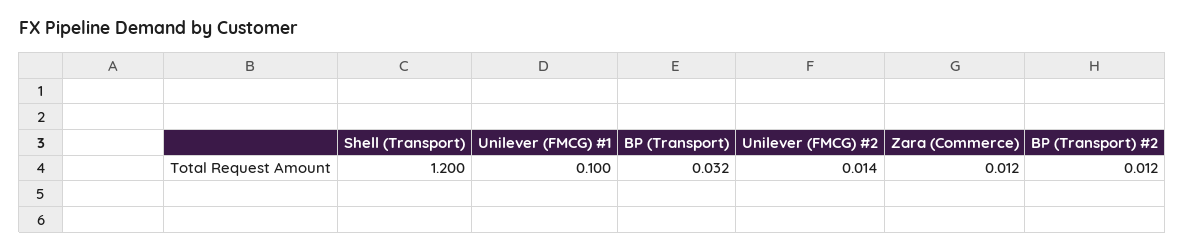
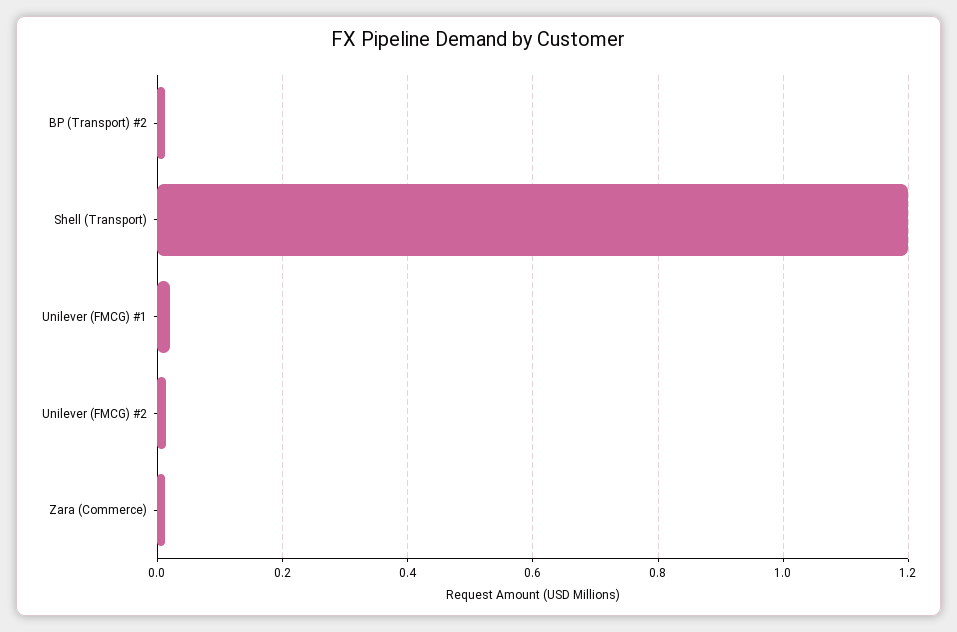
  {
    "Shell (Transport)": 1.2,
-   "Unilever (FMCG) #1": 0.1,
+   "Unilever (FMCG) #1": 0.02,
-   "BP (Transport)": 0.032,
    "Unilever (FMCG) #2": 0.014,
    "Zara (Commerce)": 0.012,
    "BP (Transport) #2": 0.012
  }

